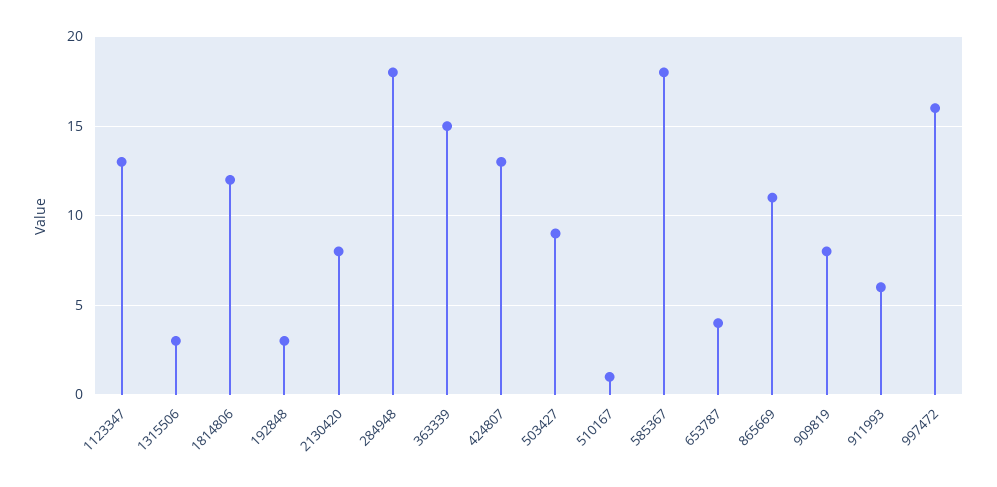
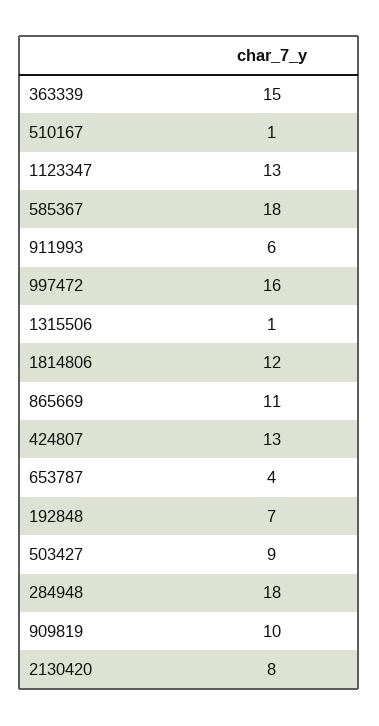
  {
    "1123347": 13,
-   "1315506": 3,
+   "1315506": 1,
    "1814806": 12,
-   "192848": 3,
+   "192848": 7,
    "2130420": 8,
    "284948": 18,
    "363339": 15,
    "424807": 13,
    "503427": 9,
    "510167": 1,
    "585367": 18,
    "653787": 4,
    "865669": 11,
-   "909819": 8,
+   "909819": 10,
    "911993": 6,
    "997472": 16
  }

